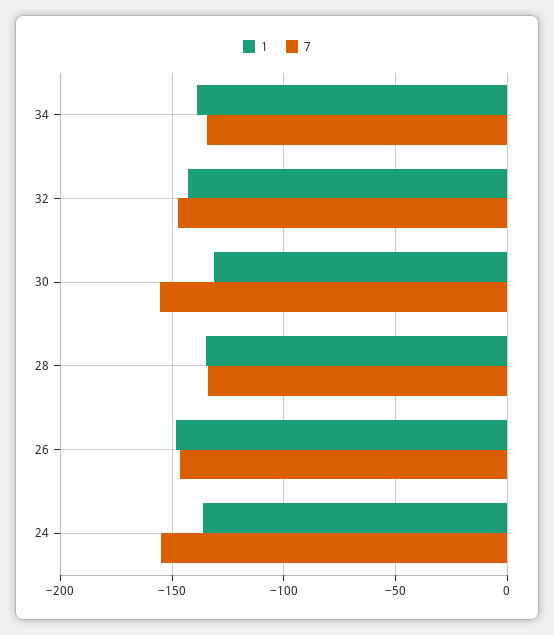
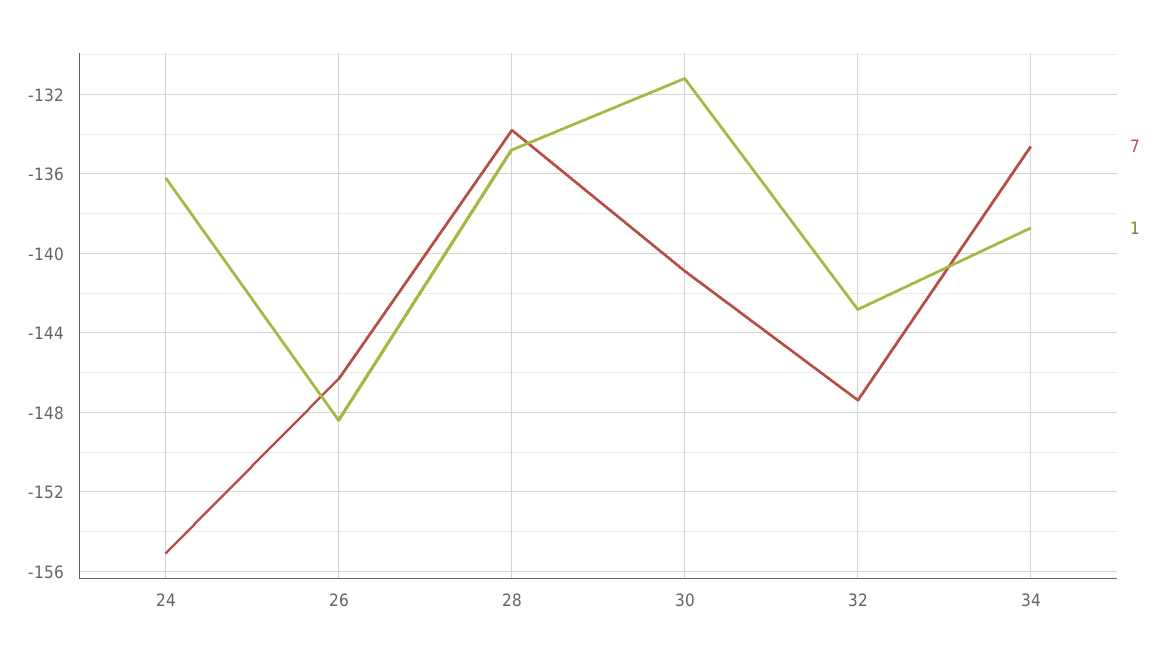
  {
    "1": {
      "34": -138.5,
      "32": -143,
      "30": -131,
      "28": -135,
      "26": -148.5,
      "24": -136
    },
    "7": {
      "34": -134.5,
      "32": -147.5,
-     "30": -155,
+     "30": -141,
      "28": -134,
      "26": -146.5,
      "24": -155
    }
  }

